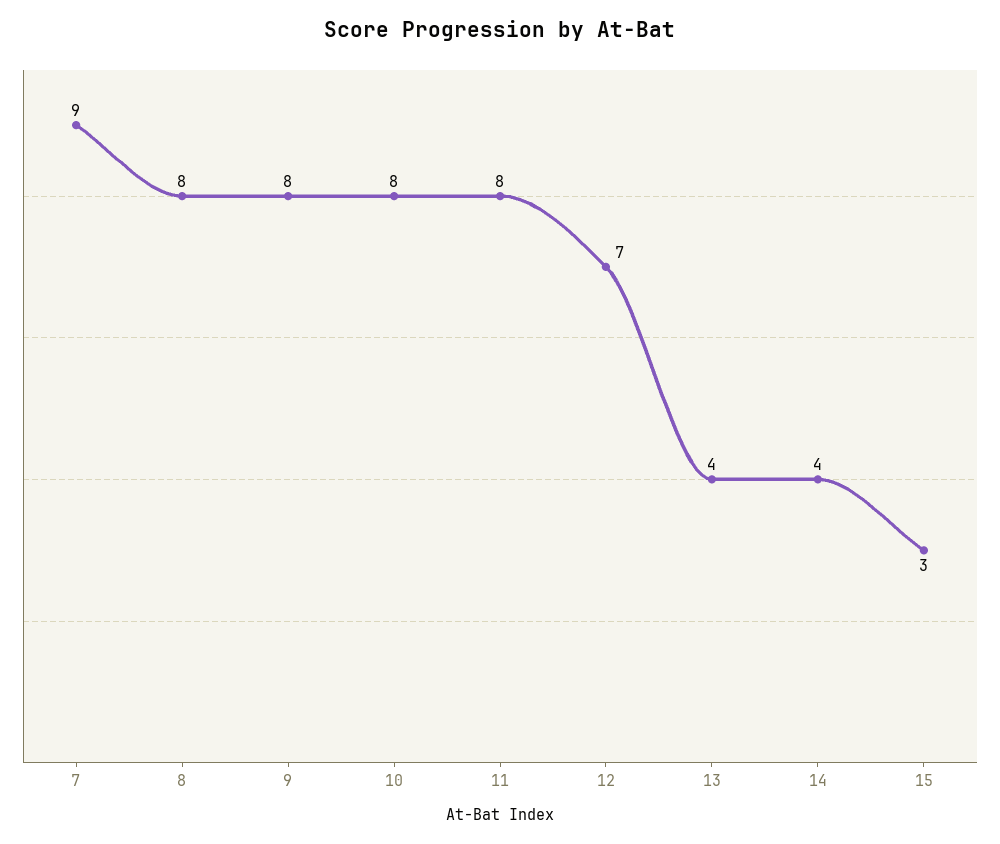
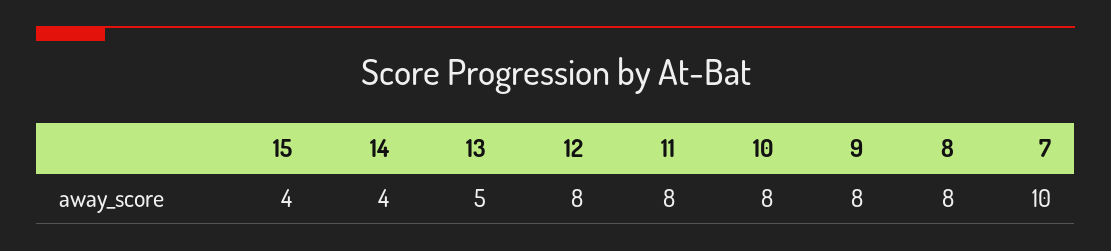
  {
-   "7": 9,
+   "7": 10,
    "8": 8,
    "9": 8,
    "10": 8,
    "11": 8,
-   "12": 7,
+   "12": 8,
-   "13": 4,
+   "13": 5,
    "14": 4,
-   "15": 3
+   "15": 4
  }

